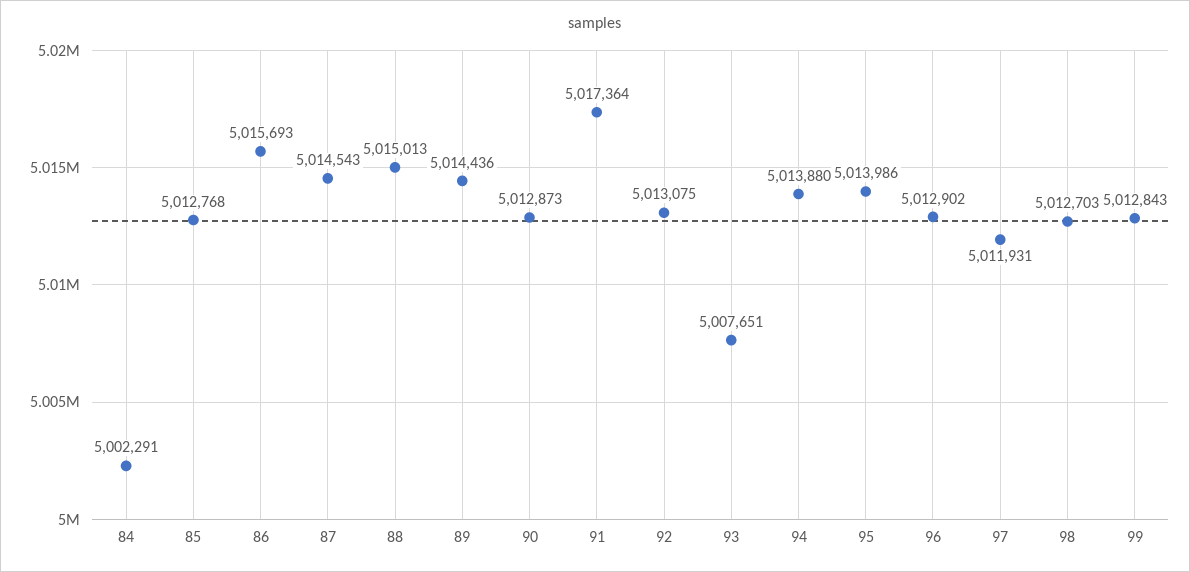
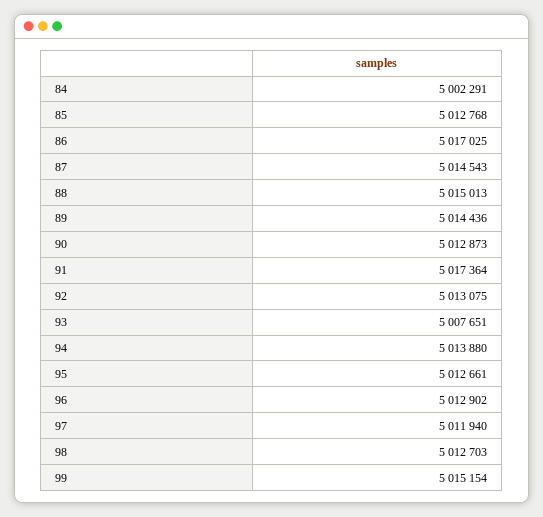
  {
    "84": 5002291,
    "85": 5012768,
-   "86": 5015693,
+   "86": 5017025,
    "87": 5014543,
    "88": 5015013,
    "89": 5014436,
    "90": 5012873,
    "91": 5017364,
    "92": 5013075,
    "93": 5007651,
    "94": 5013880,
-   "95": 5013986,
+   "95": 5012661,
    "96": 5012902,
-   "97": 5011931,
+   "97": 5011940,
    "98": 5012703,
-   "99": 5012843
+   "99": 5015154
  }

